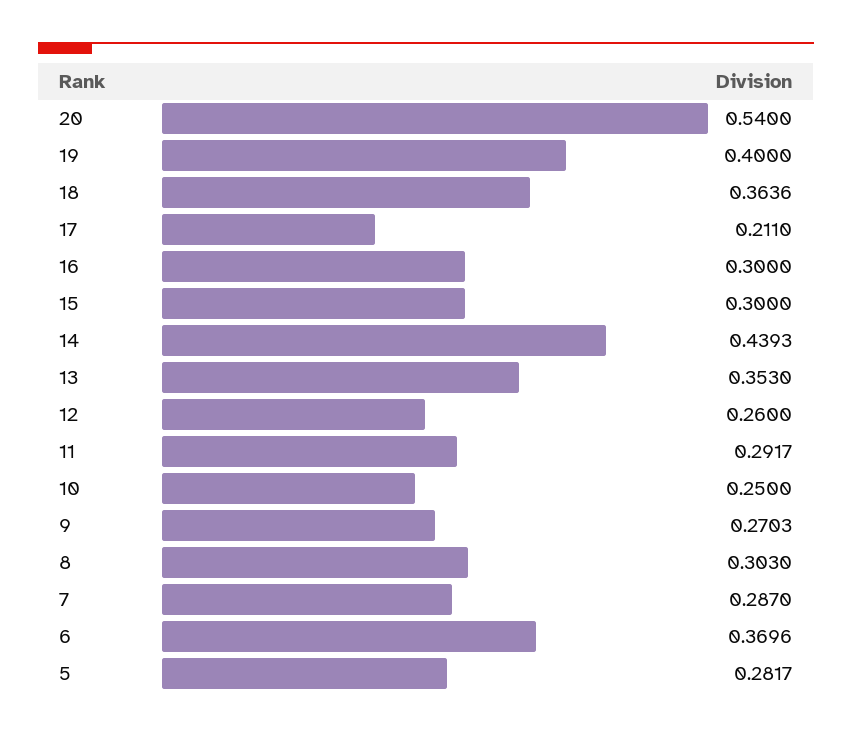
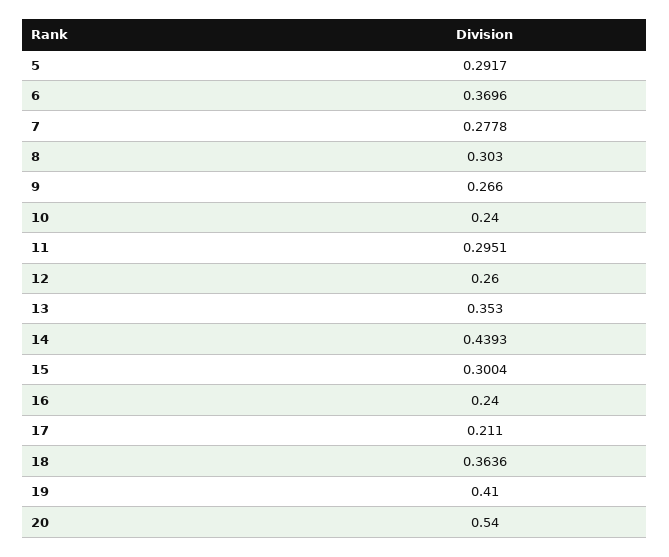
  {
    "20": 0.54,
-   "19": 0.4,
+   "19": 0.41,
    "18": 0.3636,
    "17": 0.211,
-   "16": 0.3,
+   "16": 0.24,
-   "15": 0.3,
+   "15": 0.3004,
    "14": 0.4393,
    "13": 0.353,
    "12": 0.26,
-   "11": 0.2917,
+   "11": 0.2951,
-   "10": 0.25,
+   "10": 0.24,
-   "9": 0.2703,
+   "9": 0.266,
    "8": 0.303,
-   "7": 0.287,
+   "7": 0.2778,
    "6": 0.3696,
-   "5": 0.2817
+   "5": 0.2917
  }

